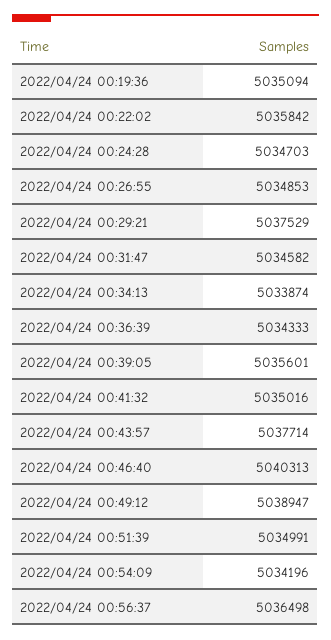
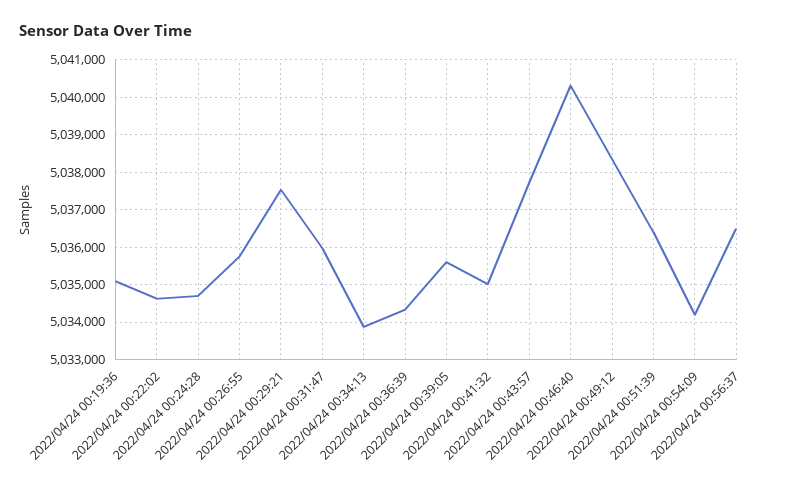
  {
    "2022/04/24 00:19:36": 5035094,
-   "2022/04/24 00:22:02": 5035842,
+   "2022/04/24 00:22:02": 5034600,
    "2022/04/24 00:24:28": 5034703,
-   "2022/04/24 00:26:55": 5034853,
+   "2022/04/24 00:26:55": 5035800,
    "2022/04/24 00:29:21": 5037529,
-   "2022/04/24 00:31:47": 5034582,
+   "2022/04/24 00:31:47": 5036000,
    "2022/04/24 00:34:13": 5033874,
    "2022/04/24 00:36:39": 5034333,
    "2022/04/24 00:39:05": 5035601,
    "2022/04/24 00:41:32": 5035016,
    "2022/04/24 00:43:57": 5037714,
    "2022/04/24 00:46:40": 5040313,
-   "2022/04/24 00:49:12": 5038947,
+   "2022/04/24 00:49:12": 5038400,
-   "2022/04/24 00:51:39": 5034991,
+   "2022/04/24 00:51:39": 5036400,
    "2022/04/24 00:54:09": 5034196,
    "2022/04/24 00:56:37": 5036498
  }

